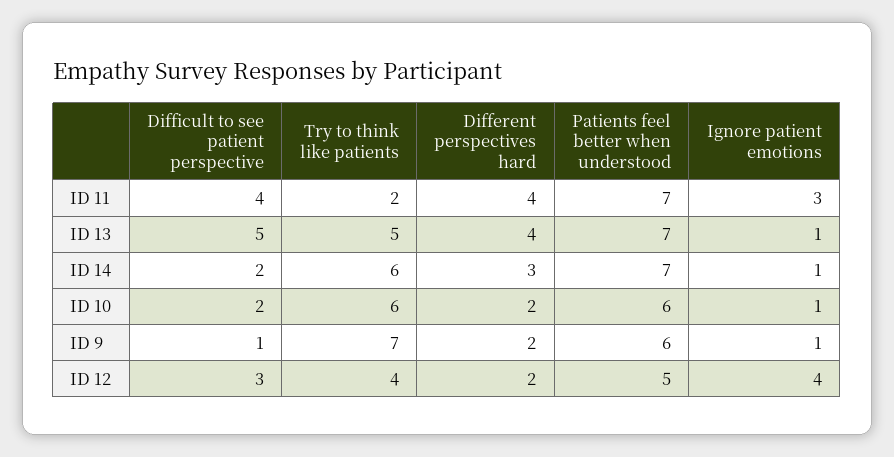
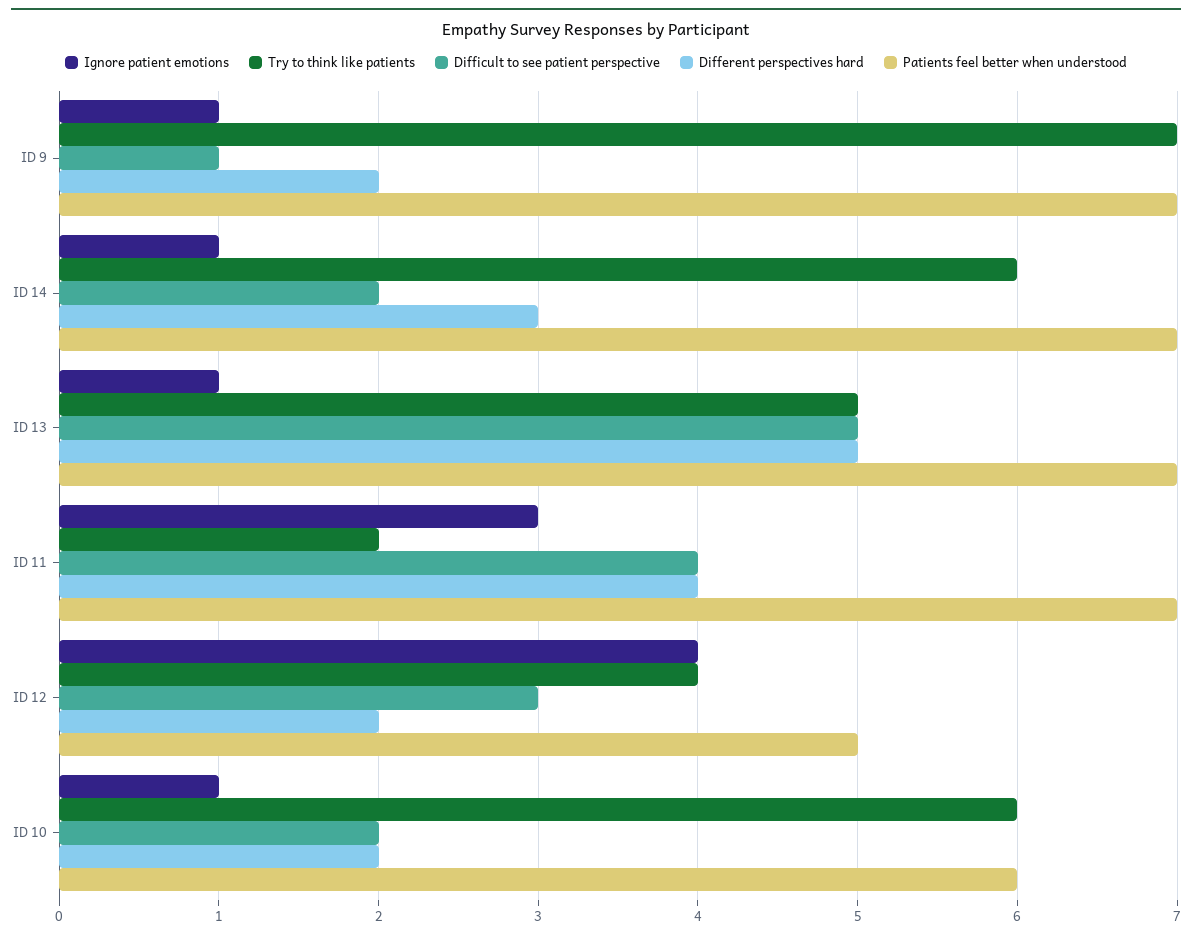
  {
    "Difficult to see patient perspective": {
      "ID 11": 4,
      "ID 13": 5,
      "ID 14": 2,
      "ID 10": 2,
      "ID 9": 1,
      "ID 12": 3
    },
    "Try to think like patients": {
      "ID 11": 2,
      "ID 13": 5,
      "ID 14": 6,
      "ID 10": 6,
      "ID 9": 7,
      "ID 12": 4
    },
    "Different perspectives hard": {
      "ID 11": 4,
-     "ID 13": 4,
+     "ID 13": 5,
      "ID 14": 3,
      "ID 10": 2,
      "ID 9": 2,
      "ID 12": 2
    },
    "Patients feel better when understood": {
      "ID 11": 7,
      "ID 13": 7,
      "ID 14": 7,
      "ID 10": 6,
-     "ID 9": 6,
+     "ID 9": 7,
      "ID 12": 5
    },
    "Ignore patient emotions": {
      "ID 11": 3,
      "ID 13": 1,
      "ID 14": 1,
      "ID 10": 1,
      "ID 9": 1,
      "ID 12": 4
    }
  }

